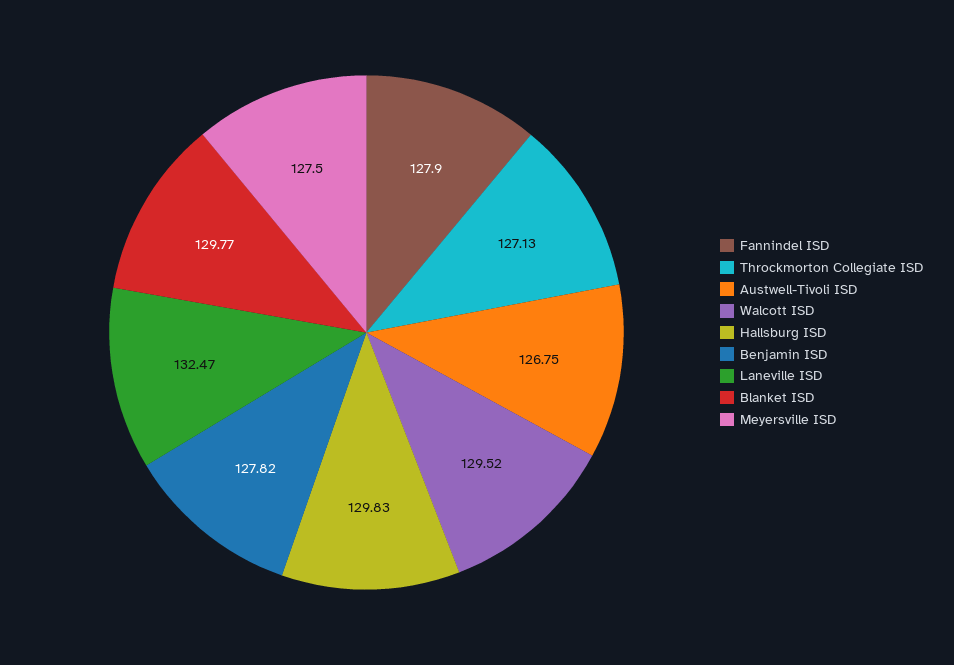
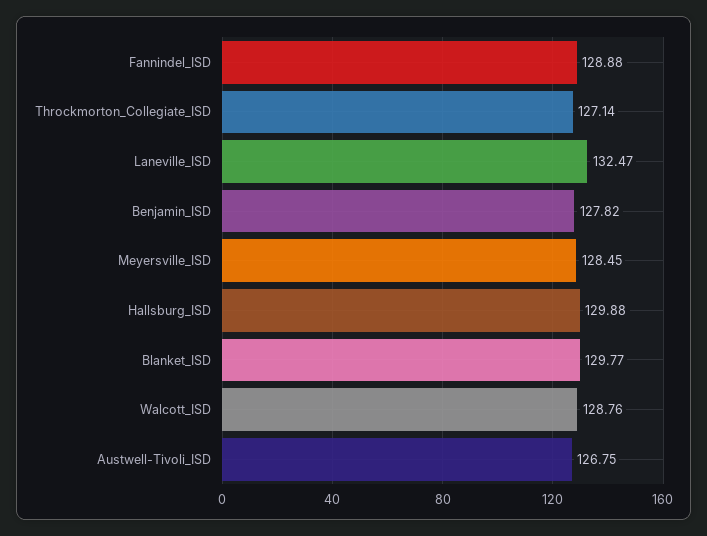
  {
-   "Fannindel ISD": 127.9,
+   "Fannindel ISD": 128.88,
-   "Throckmorton Collegiate ISD": 127.13,
+   "Throckmorton Collegiate ISD": 127.14,
    "Austwell-Tivoli ISD": 126.75,
-   "Walcott ISD": 129.52,
+   "Walcott ISD": 128.76,
-   "Hallsburg ISD": 129.83,
+   "Hallsburg ISD": 129.88,
    "Benjamin ISD": 127.82,
    "Laneville ISD": 132.47,
    "Blanket ISD": 129.77,
-   "Meyersville ISD": 127.5
+   "Meyersville ISD": 128.45
  }

